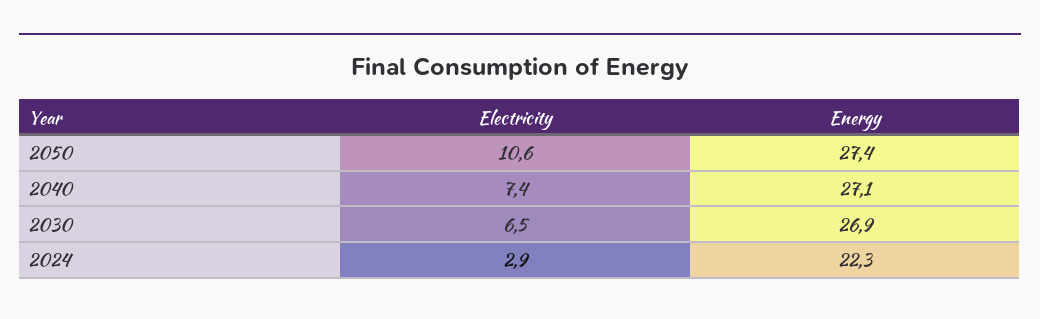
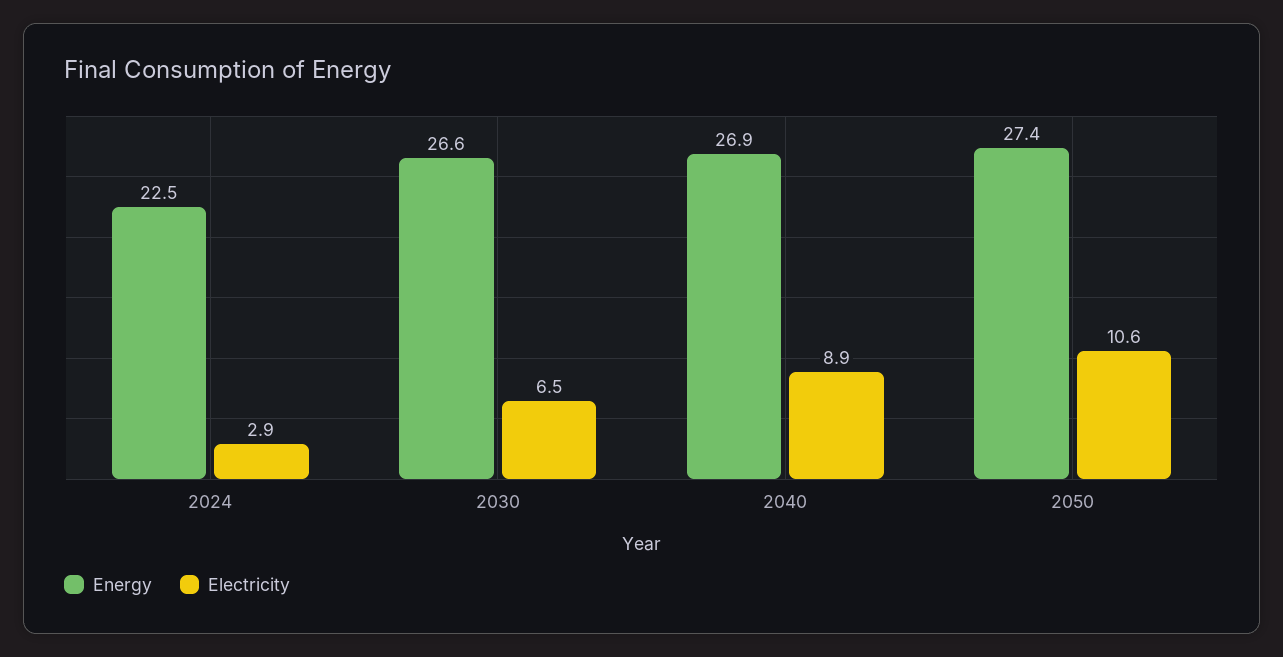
  {
    "Electricity": {
      "2050": 10.6,
-     "2040": 7.4,
+     "2040": 8.9,
      "2030": 6.5,
      "2024": 2.9
    },
    "Energy": {
      "2050": 27.4,
-     "2040": 27.1,
+     "2040": 26.9,
-     "2030": 26.9,
+     "2030": 26.6,
-     "2024": 22.3
+     "2024": 22.5
    }
  }

